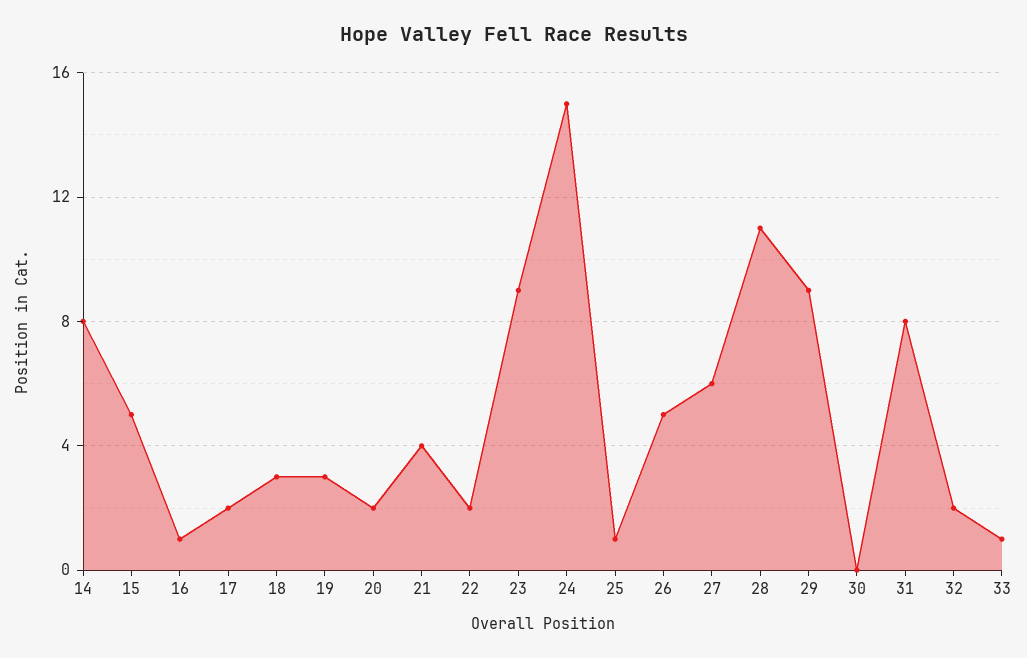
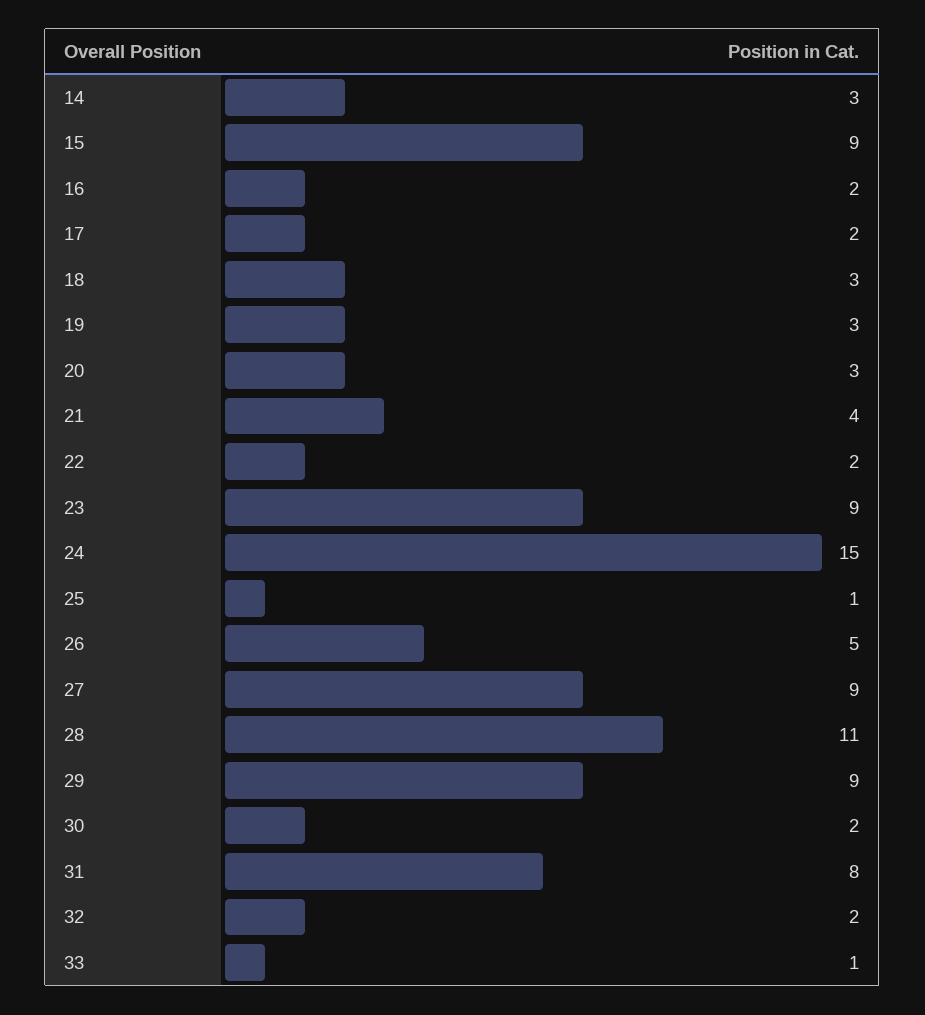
  {
-   "14": 8,
+   "14": 3,
-   "15": 5,
+   "15": 9,
-   "16": 1,
+   "16": 2,
    "17": 2,
    "18": 3,
    "19": 3,
-   "20": 2,
+   "20": 3,
    "21": 4,
    "22": 2,
    "23": 9,
    "24": 15,
    "25": 1,
    "26": 5,
-   "27": 6,
+   "27": 9,
    "28": 11,
    "29": 9,
-   "30": 0,
+   "30": 2,
    "31": 8,
    "32": 2,
    "33": 1
  }

